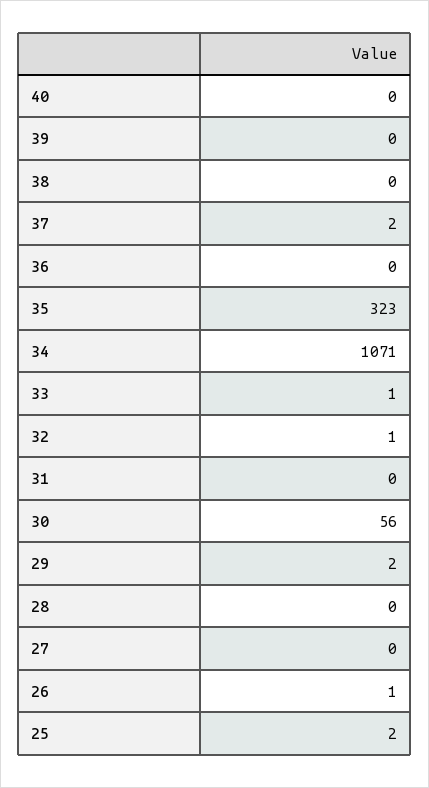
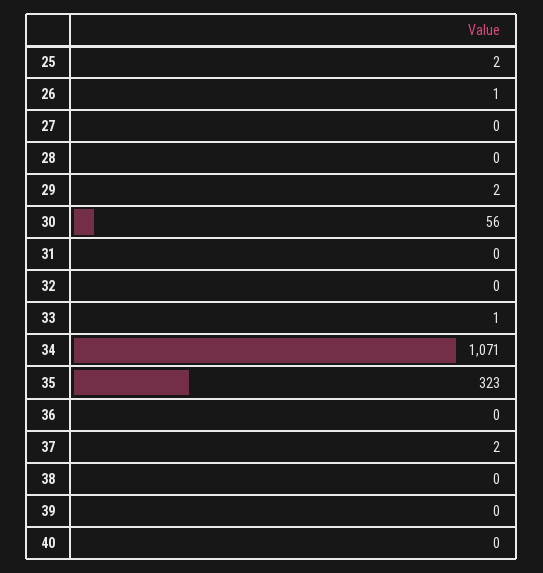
  {
    "40": 0,
    "39": 0,
    "38": 0,
    "37": 2,
    "36": 0,
    "35": 323,
    "34": 1071,
    "33": 1,
-   "32": 1,
+   "32": 0,
    "31": 0,
    "30": 56,
    "29": 2,
    "28": 0,
    "27": 0,
    "26": 1,
    "25": 2
  }

